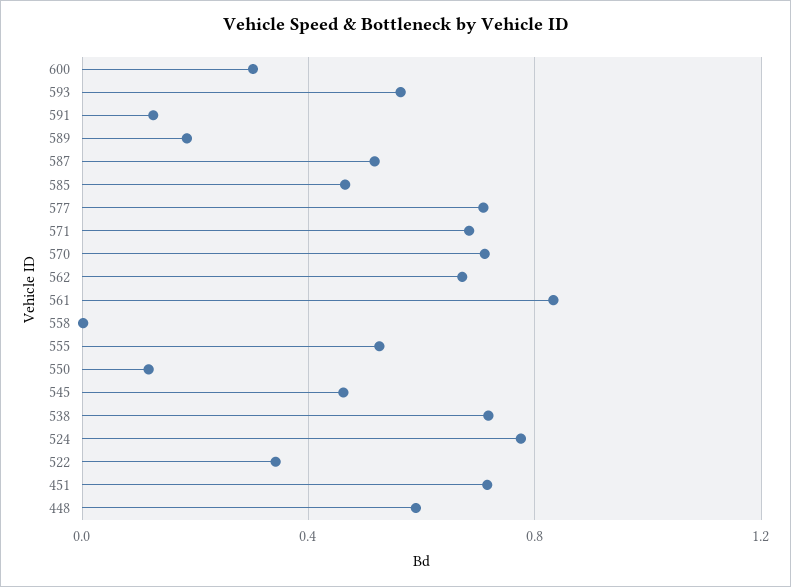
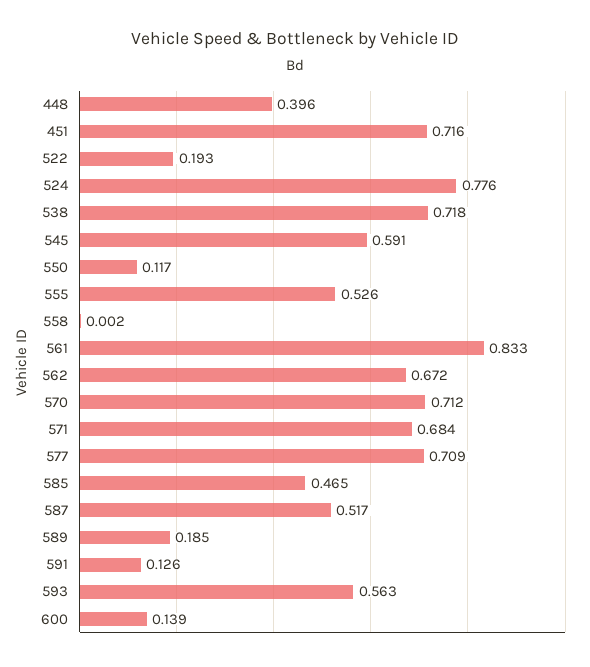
  {
-   "600": 0.3,
+   "600": 0.139,
    "593": 0.563,
    "591": 0.126,
    "589": 0.185,
    "587": 0.517,
    "585": 0.465,
    "577": 0.709,
    "571": 0.684,
    "570": 0.712,
    "562": 0.672,
    "561": 0.833,
    "558": 0.002,
    "555": 0.526,
    "550": 0.117,
-   "545": 0.45,
+   "545": 0.591,
    "538": 0.718,
    "524": 0.776,
-   "522": 0.35,
+   "522": 0.193,
    "451": 0.716,
-   "448": 0.6
+   "448": 0.396
  }

